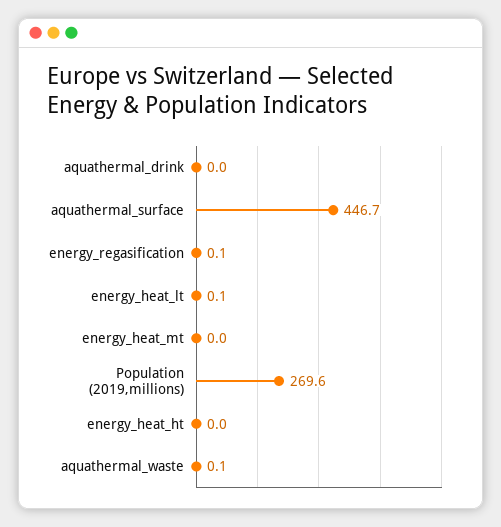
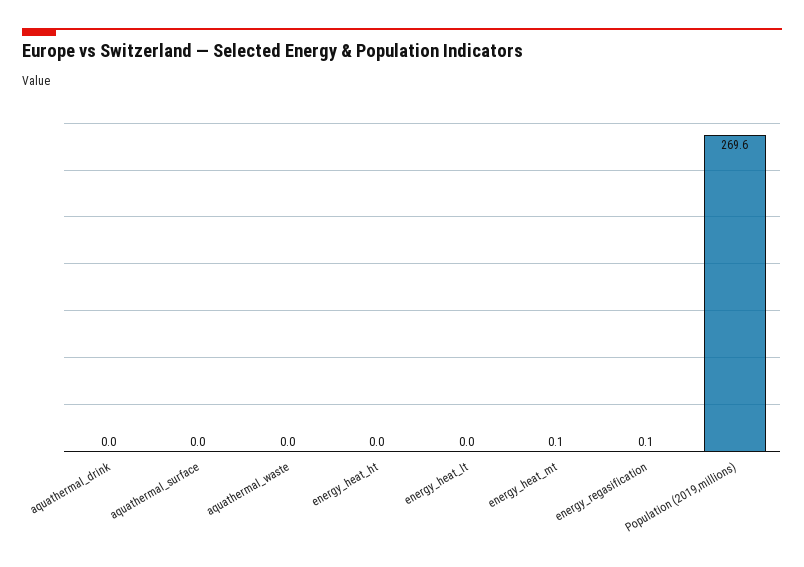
  {
    "aquathermal_drink": 0,
-   "aquathermal_surface": 446.7,
+   "aquathermal_surface": 0,
    "energy_regasification": 0.1,
-   "energy_heat_lt": 0.1,
+   "energy_heat_lt": 0,
-   "energy_heat_mt": 0,
+   "energy_heat_mt": 0.1,
    "Population (2019,millions)": 269.6,
    "energy_heat_ht": 0,
-   "aquathermal_waste": 0.1
+   "aquathermal_waste": 0
  }

